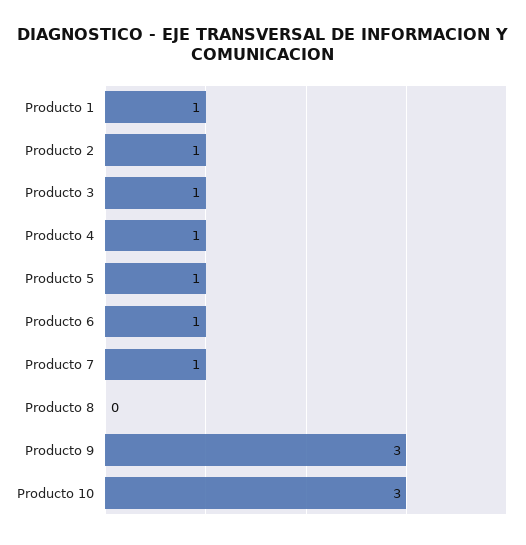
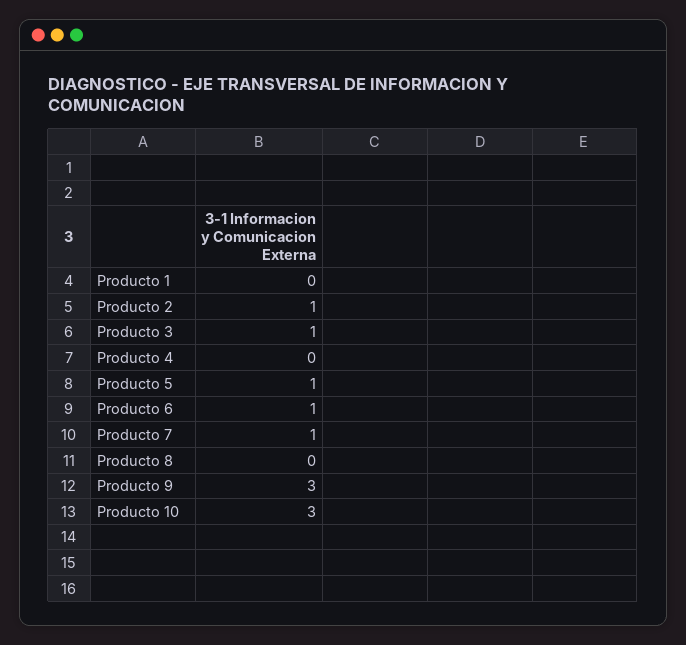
  {
-   "Producto 1": 1,
+   "Producto 1": 0,
    "Producto 2": 1,
    "Producto 3": 1,
-   "Producto 4": 1,
+   "Producto 4": 0,
    "Producto 5": 1,
    "Producto 6": 1,
    "Producto 7": 1,
    "Producto 8": 0,
    "Producto 9": 3,
    "Producto 10": 3
  }

